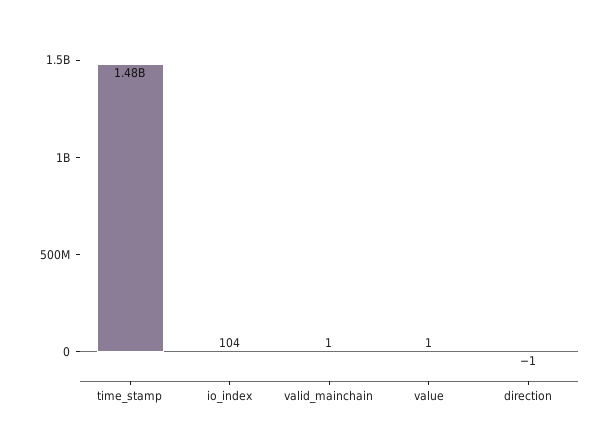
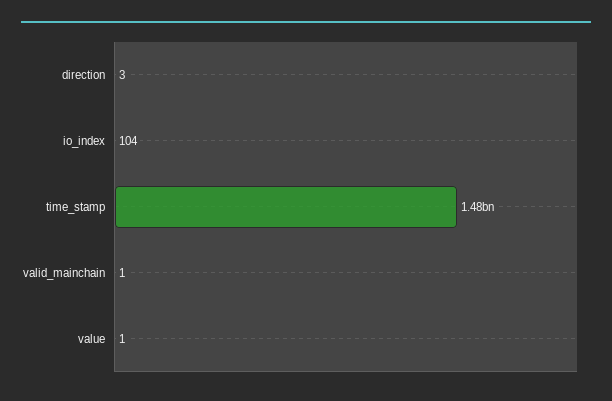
  {
    "time_stamp": 1480000000,
    "io_index": 104,
    "valid_mainchain": 1,
    "value": 1,
-   "direction": -1
+   "direction": 3
  }

